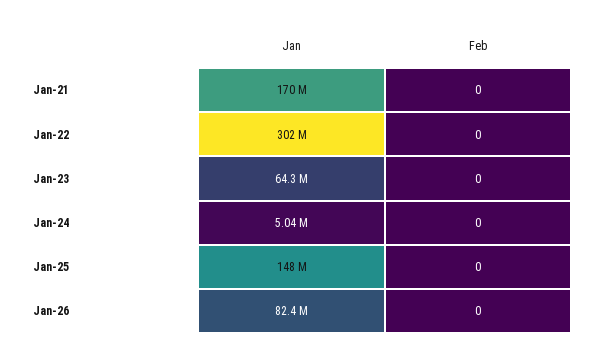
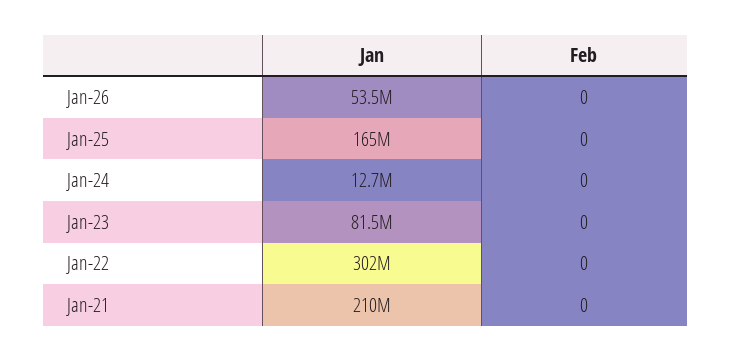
  {
    "Jan": {
-     "Jan-21": 170000000,
+     "Jan-21": 210000000,
      "Jan-22": 302000000,
-     "Jan-23": 64300000,
+     "Jan-23": 81500000,
-     "Jan-24": 5040000,
+     "Jan-24": 12700000,
-     "Jan-25": 148000000,
+     "Jan-25": 165000000,
-     "Jan-26": 82400000
+     "Jan-26": 53500000
    },
    "Feb": {
      "Jan-21": 0,
      "Jan-22": 0,
      "Jan-23": 0,
      "Jan-24": 0,
      "Jan-25": 0,
      "Jan-26": 0
    }
  }

